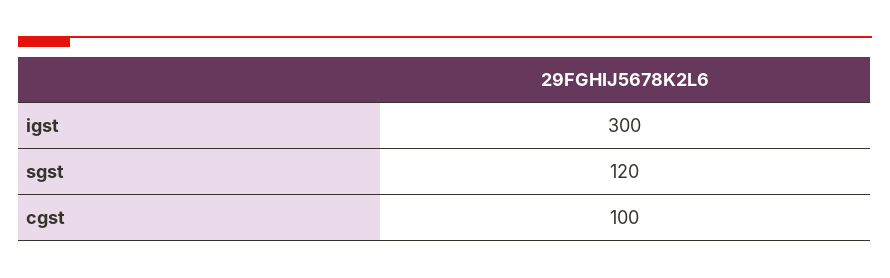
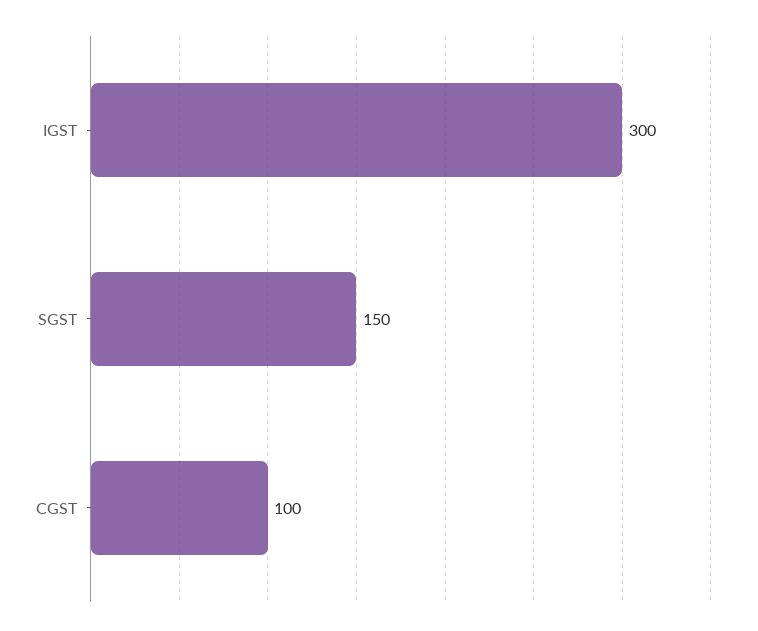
  {
    "igst": 300,
-   "sgst": 120,
+   "sgst": 150,
    "cgst": 100
  }

